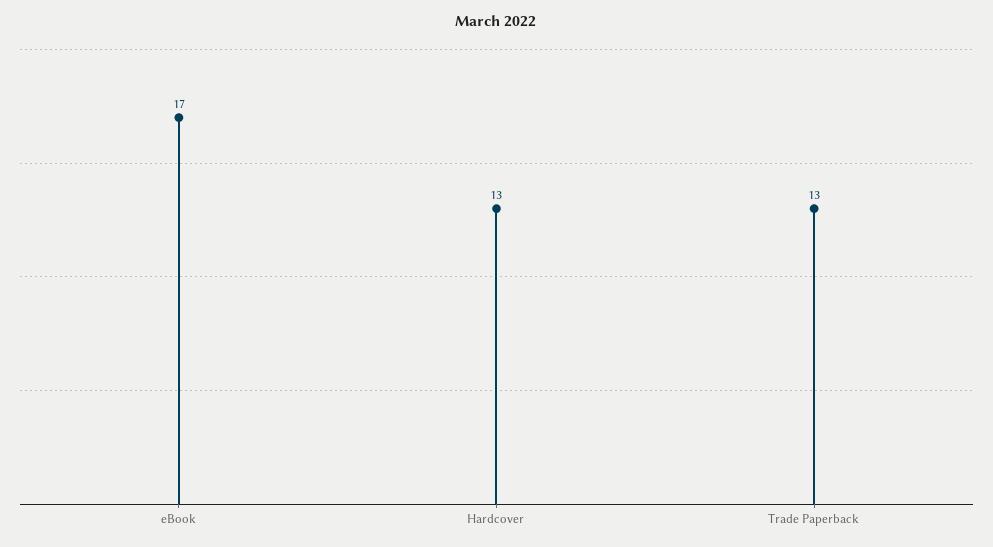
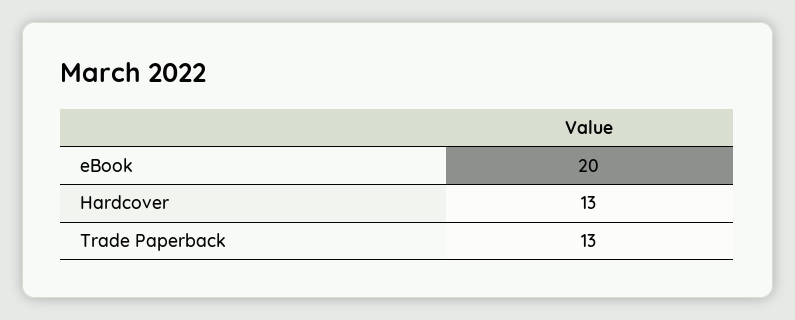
  {
-   "eBook": 17,
+   "eBook": 20,
    "Hardcover": 13,
    "Trade Paperback": 13
  }

